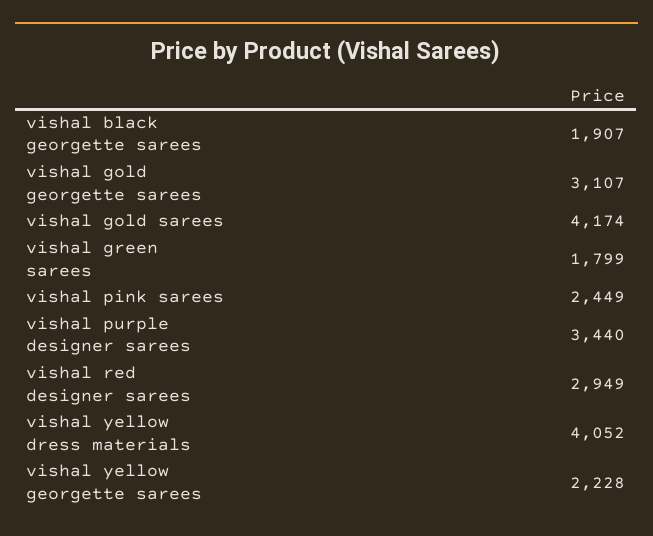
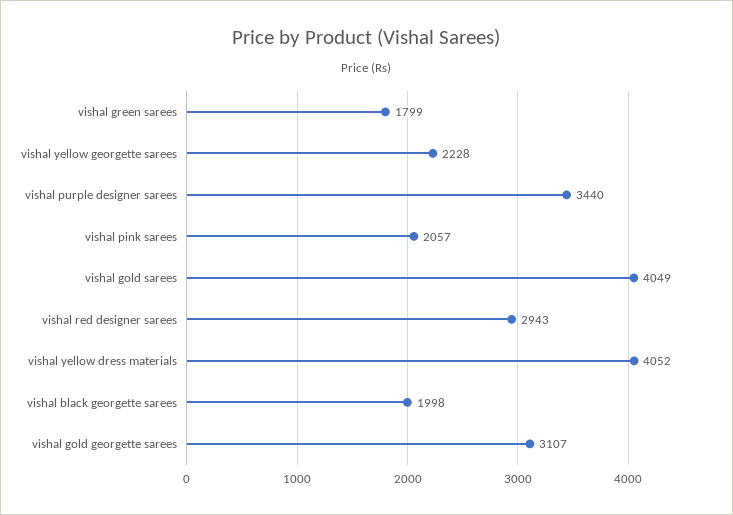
  {
-   "vishal black georgette sarees": 1907,
+   "vishal black georgette sarees": 1998,
    "vishal gold georgette sarees": 3107,
-   "vishal gold sarees": 4174,
+   "vishal gold sarees": 4049,
    "vishal green sarees": 1799,
-   "vishal pink sarees": 2449,
+   "vishal pink sarees": 2057,
    "vishal purple designer sarees": 3440,
-   "vishal red designer sarees": 2949,
+   "vishal red designer sarees": 2943,
    "vishal yellow dress materials": 4052,
    "vishal yellow georgette sarees": 2228
  }

